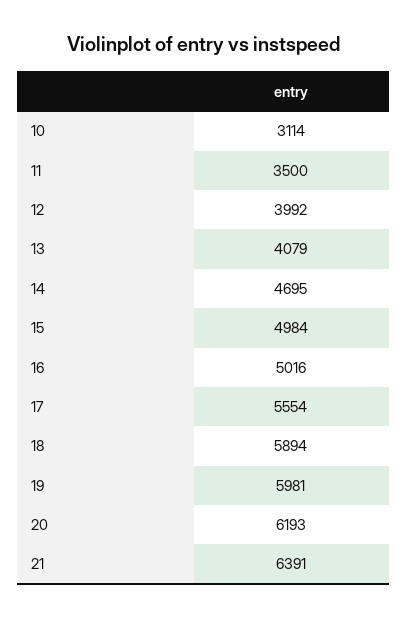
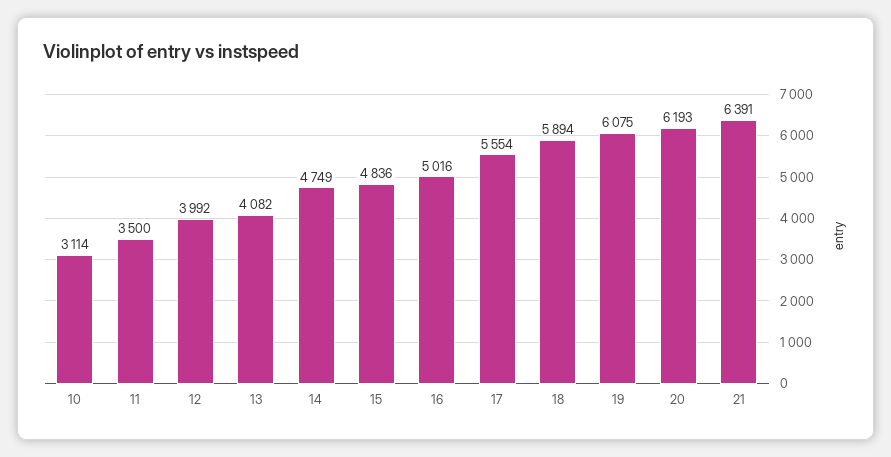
  {
    "10": 3114,
    "11": 3500,
    "12": 3992,
-   "13": 4079,
+   "13": 4082,
-   "14": 4695,
+   "14": 4749,
-   "15": 4984,
+   "15": 4836,
    "16": 5016,
    "17": 5554,
    "18": 5894,
-   "19": 5981,
+   "19": 6075,
    "20": 6193,
    "21": 6391
  }

